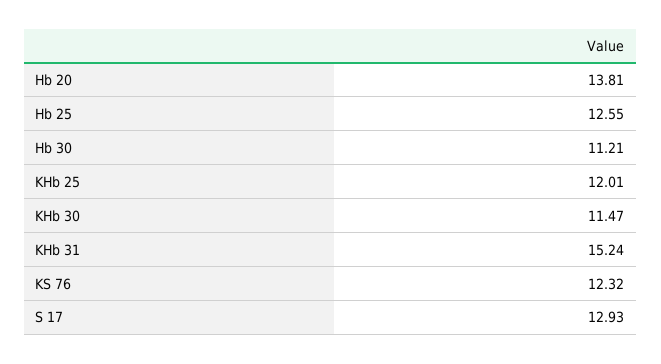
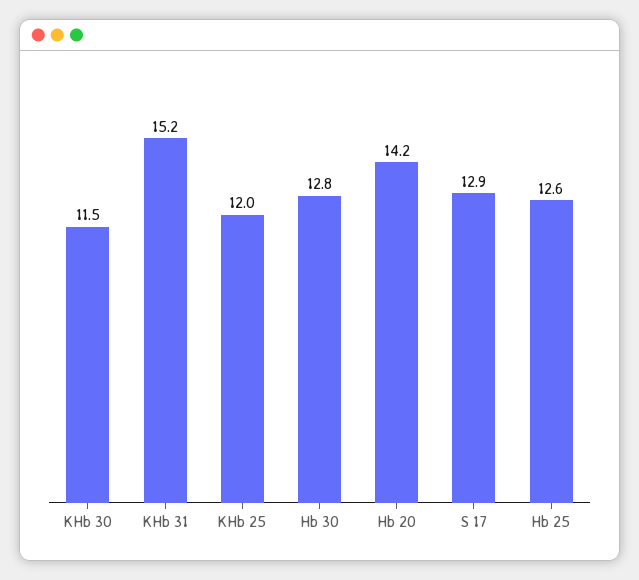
  {
-   "Hb 20": 13.81,
+   "Hb 20": 14.2,
    "Hb 25": 12.55,
-   "Hb 30": 11.21,
+   "Hb 30": 12.8,
    "KHb 25": 12.01,
    "KHb 30": 11.47,
    "KHb 31": 15.24,
-   "KS 76": 12.32,
    "S 17": 12.93
  }

